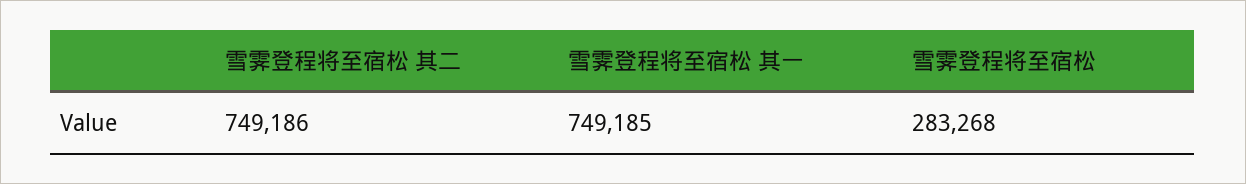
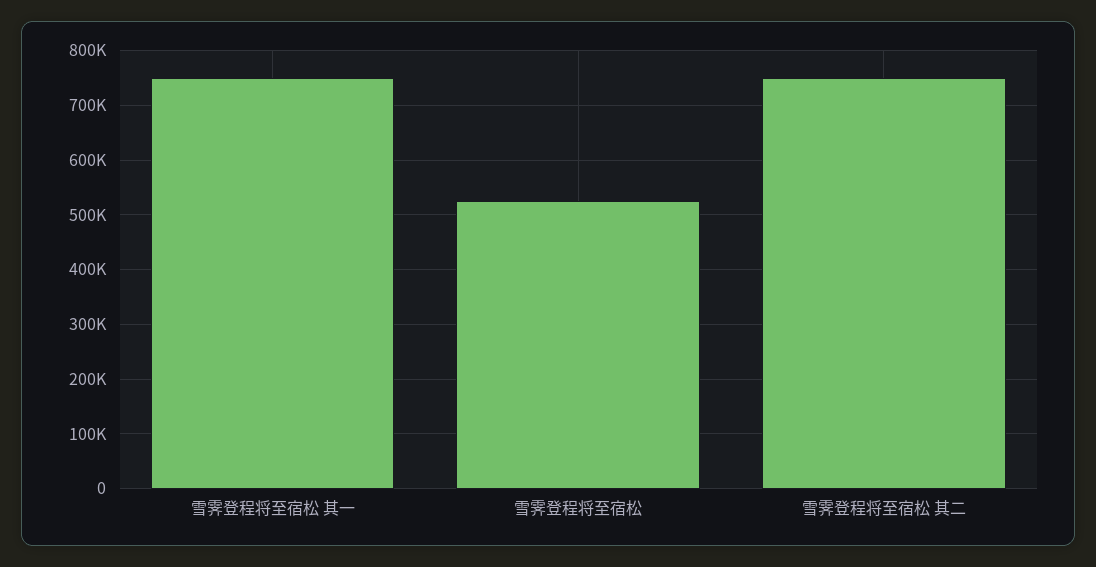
  {
    "雪霁登程将至宿松 其二": 749186,
    "雪霁登程将至宿松 其一": 749185,
-   "雪霁登程将至宿松": 283268
+   "雪霁登程将至宿松": 520000
  }

